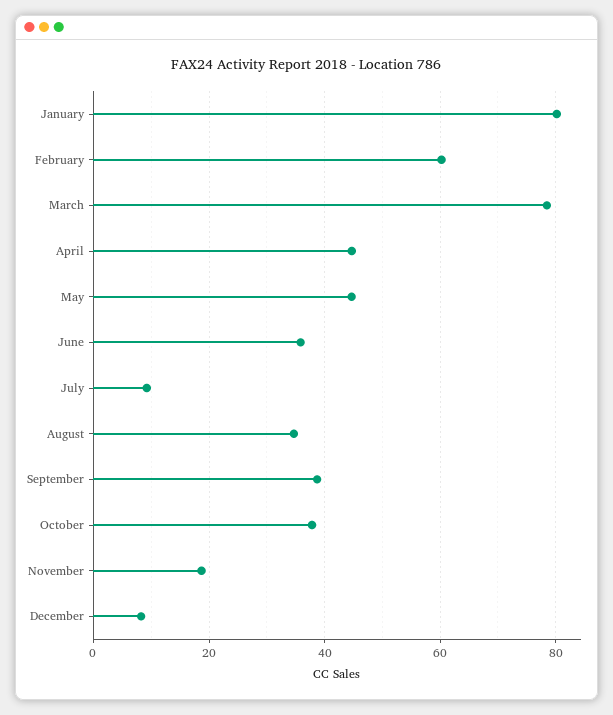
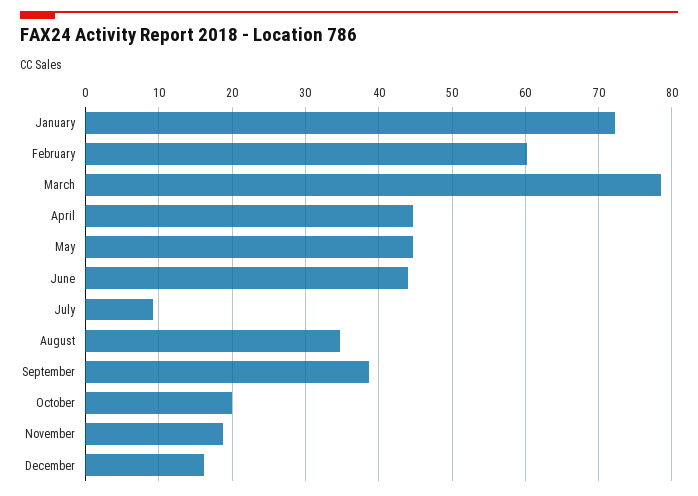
  {
-   "January": 80,
+   "January": 72,
    "February": 60,
    "March": 78,
    "April": 45,
    "May": 45,
-   "June": 36,
+   "June": 44,
    "July": 9,
    "August": 35,
    "September": 39,
-   "October": 38,
+   "October": 20,
    "November": 19,
-   "December": 8
+   "December": 16
  }

